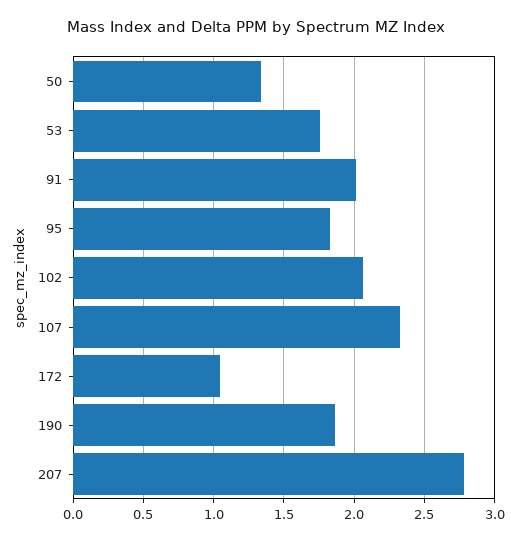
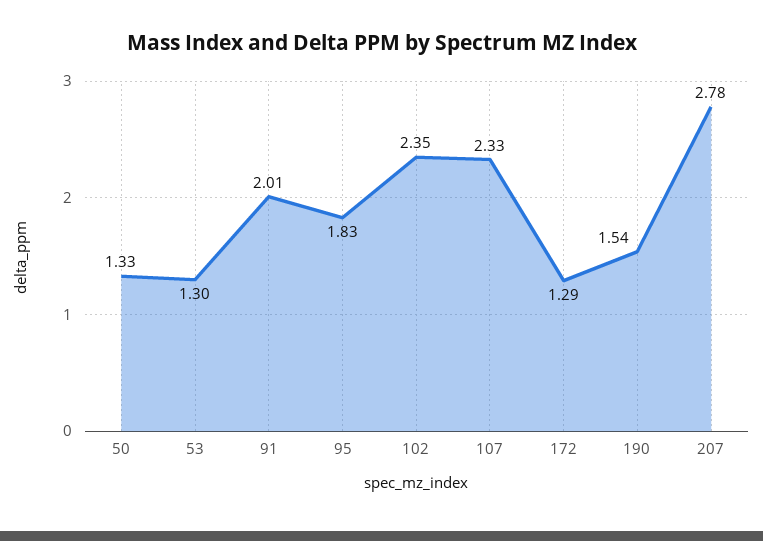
  {
    "50": 1.33,
-   "53": 1.75,
+   "53": 1.3,
    "91": 2.01,
    "95": 1.83,
-   "102": 2.05,
+   "102": 2.35,
    "107": 2.33,
-   "172": 1.05,
+   "172": 1.29,
-   "190": 1.85,
+   "190": 1.54,
    "207": 2.78
  }

